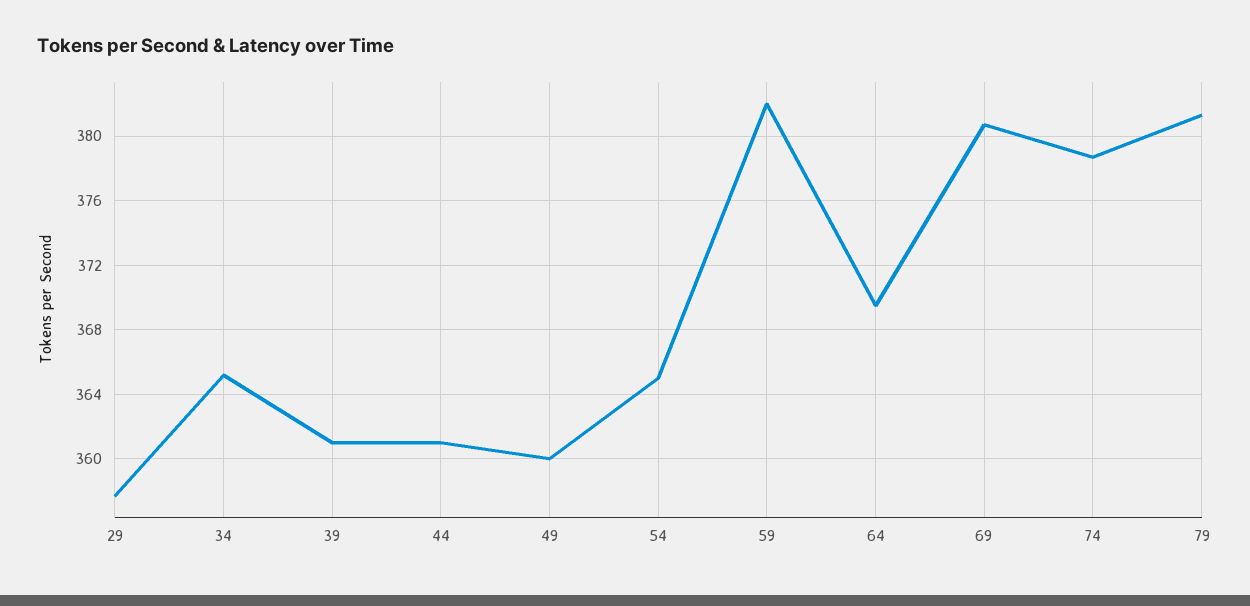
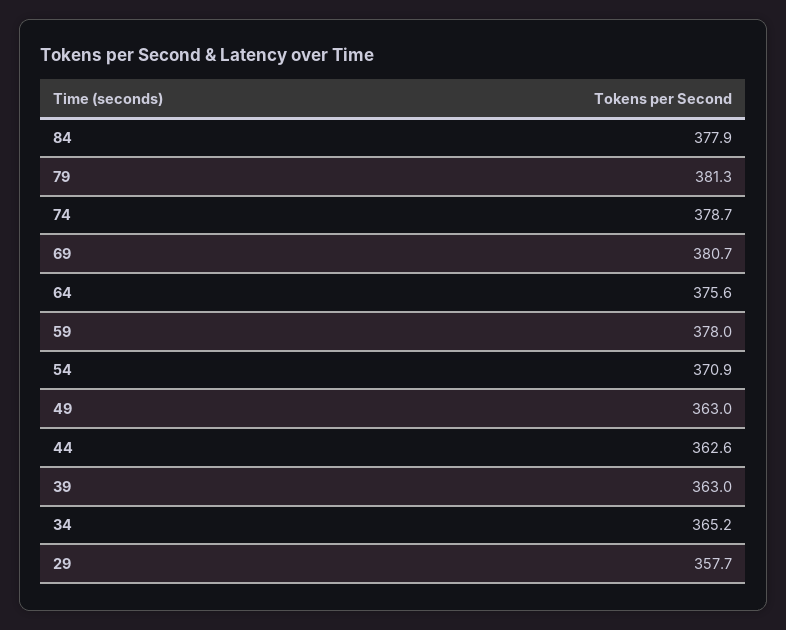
  {
    "29": 357.7,
    "34": 365.2,
-   "39": 361,
+   "39": 363,
-   "44": 361,
+   "44": 362.6,
-   "49": 360,
+   "49": 363,
-   "54": 365,
+   "54": 370.9,
-   "59": 382,
+   "59": 378,
-   "64": 369.5,
+   "64": 375.6,
    "69": 380.7,
    "74": 378.7,
-   "79": 381.3
+   "79": 381.3,
+   "84": 377.9
  }

